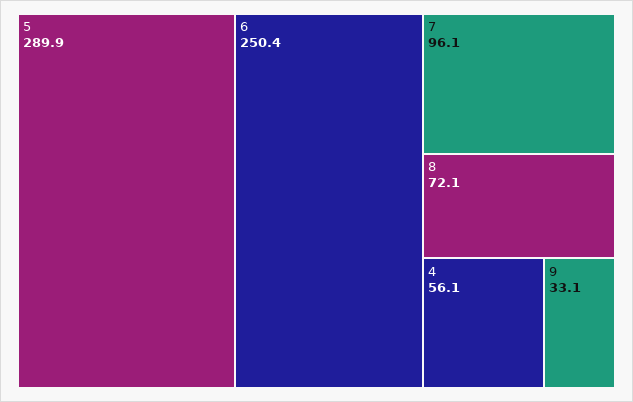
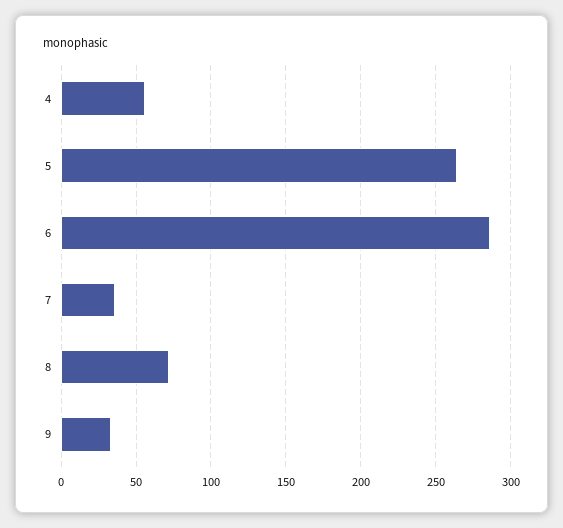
  {
-   "5": 289.9,
+   "5": 265,
-   "6": 250.4,
+   "6": 285,
-   "7": 96.1,
+   "7": 35,
    "8": 72.1,
    "4": 56.1,
    "9": 33.1
  }

